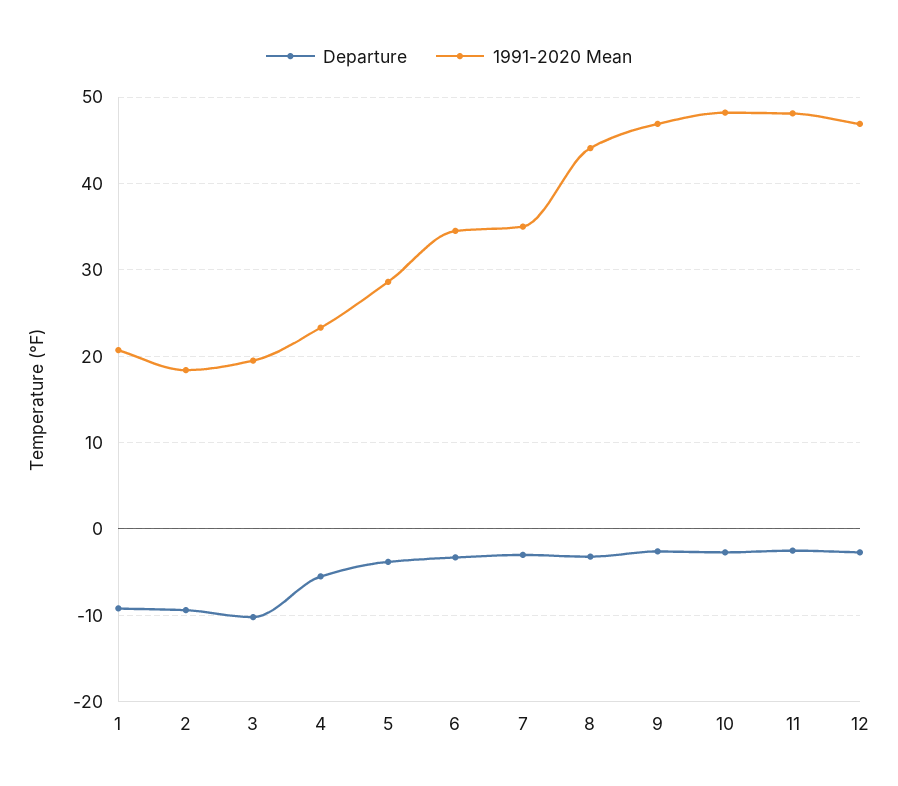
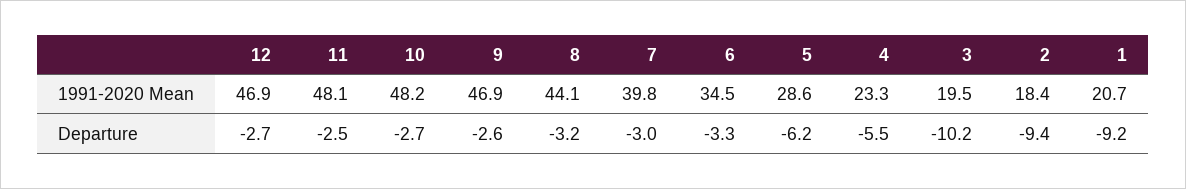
  {
    "Departure": {
      "1": -9.2,
      "2": -9.4,
      "3": -10.2,
      "4": -5.5,
-     "5": -4,
+     "5": -6.2,
      "6": -3.3,
      "7": -3,
      "8": -3.2,
      "9": -2.6,
      "10": -2.7,
      "11": -2.5,
      "12": -2.7
    },
    "1991-2020 Mean": {
      "1": 20.7,
      "2": 18.4,
      "3": 19.5,
      "4": 23.3,
      "5": 28.6,
      "6": 34.5,
-     "7": 35,
+     "7": 39.8,
      "8": 44.1,
      "9": 46.9,
      "10": 48.2,
      "11": 48.1,
      "12": 46.9
    }
  }

